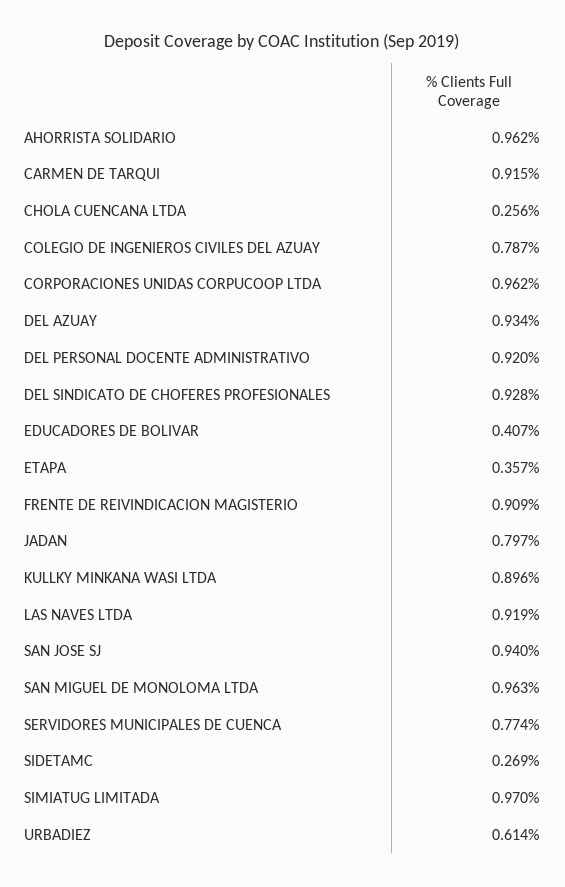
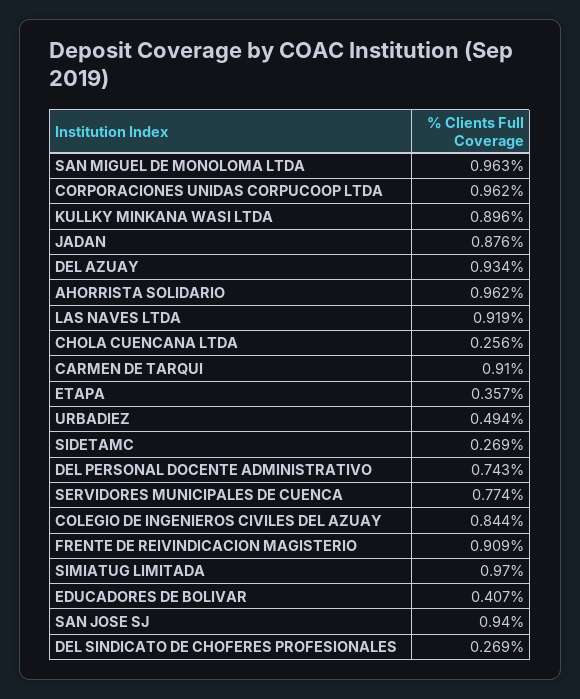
  {
    "AHORRISTA SOLIDARIO": 0.962,
-   "CARMEN DE TARQUI": 0.915,
+   "CARMEN DE TARQUI": 0.91,
    "CHOLA CUENCANA LTDA": 0.256,
-   "COLEGIO DE INGENIEROS CIVILES DEL AZUAY": 0.787,
+   "COLEGIO DE INGENIEROS CIVILES DEL AZUAY": 0.844,
    "CORPORACIONES UNIDAS CORPUCOOP LTDA": 0.962,
    "DEL AZUAY": 0.934,
-   "DEL PERSONAL DOCENTE ADMINISTRATIVO": 0.92,
+   "DEL PERSONAL DOCENTE ADMINISTRATIVO": 0.743,
-   "DEL SINDICATO DE CHOFERES PROFESIONALES": 0.928,
+   "DEL SINDICATO DE CHOFERES PROFESIONALES": 0.269,
    "EDUCADORES DE BOLIVAR": 0.407,
    "ETAPA": 0.357,
    "FRENTE DE REIVINDICACION MAGISTERIO": 0.909,
-   "JADAN": 0.797,
+   "JADAN": 0.876,
    "KULLKY MINKANA WASI LTDA": 0.896,
    "LAS NAVES LTDA": 0.919,
    "SAN JOSE SJ": 0.94,
    "SAN MIGUEL DE MONOLOMA LTDA": 0.963,
    "SERVIDORES MUNICIPALES DE CUENCA": 0.774,
    "SIDETAMC": 0.269,
    "SIMIATUG LIMITADA": 0.97,
-   "URBADIEZ": 0.614
+   "URBADIEZ": 0.494
  }

